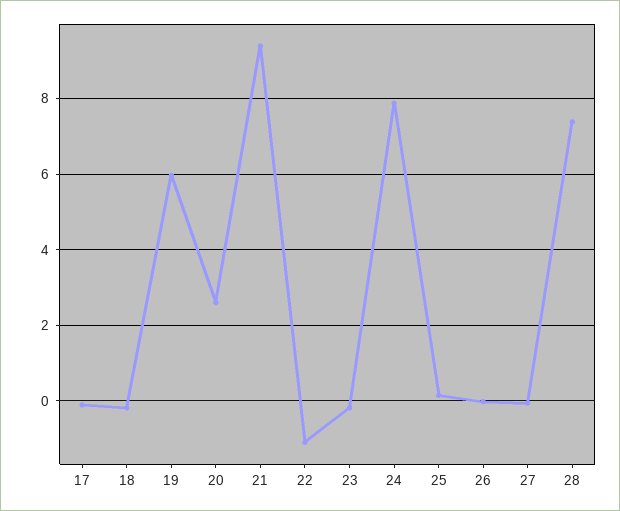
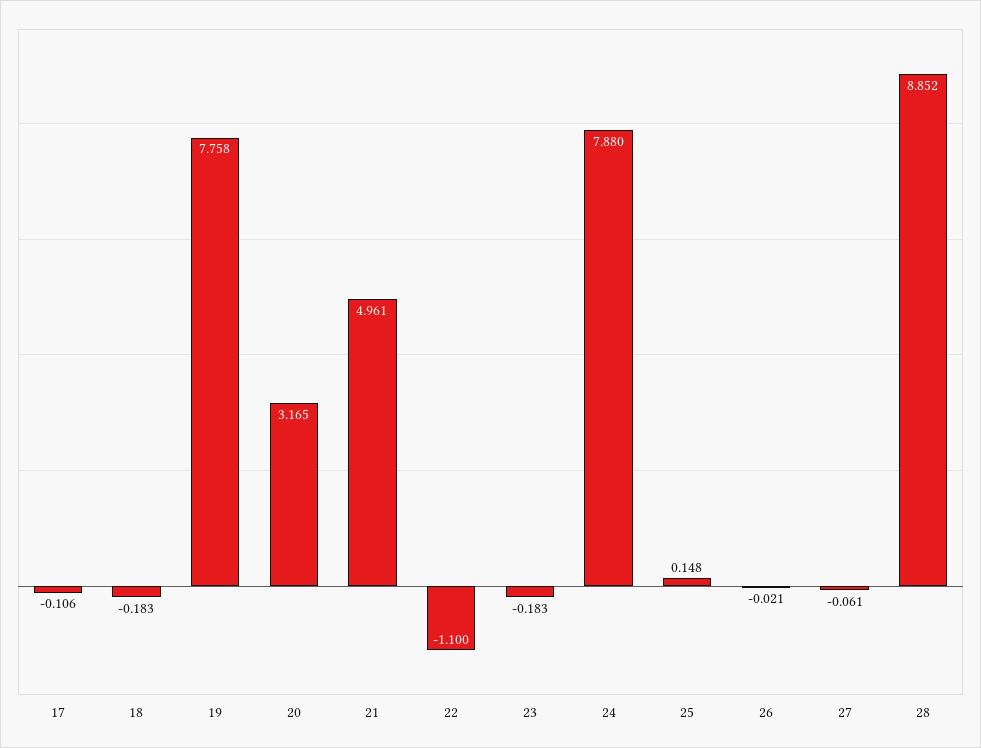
  {
    "17": -0.106,
    "18": -0.183,
-   "19": 6,
+   "19": 7.758,
-   "20": 2.6,
+   "20": 3.165,
-   "21": 9.4,
+   "21": 4.961,
    "22": -1.1,
    "23": -0.183,
    "24": 7.88,
    "25": 0.148,
    "26": -0.021,
    "27": -0.061,
-   "28": 7.4
+   "28": 8.852
  }

